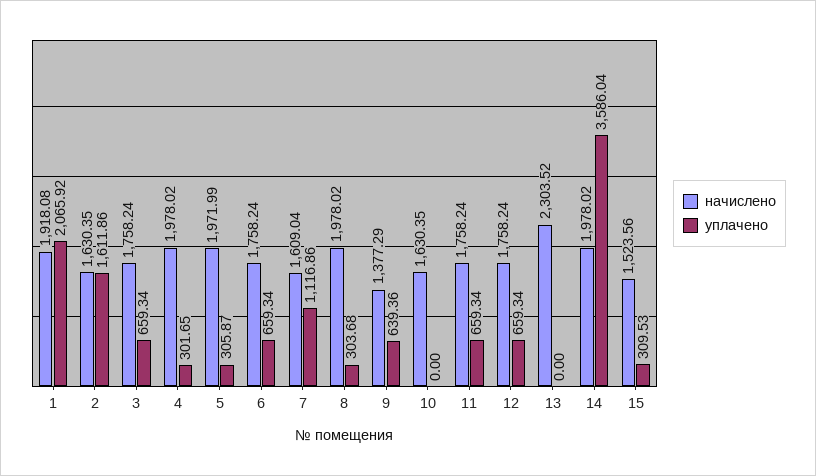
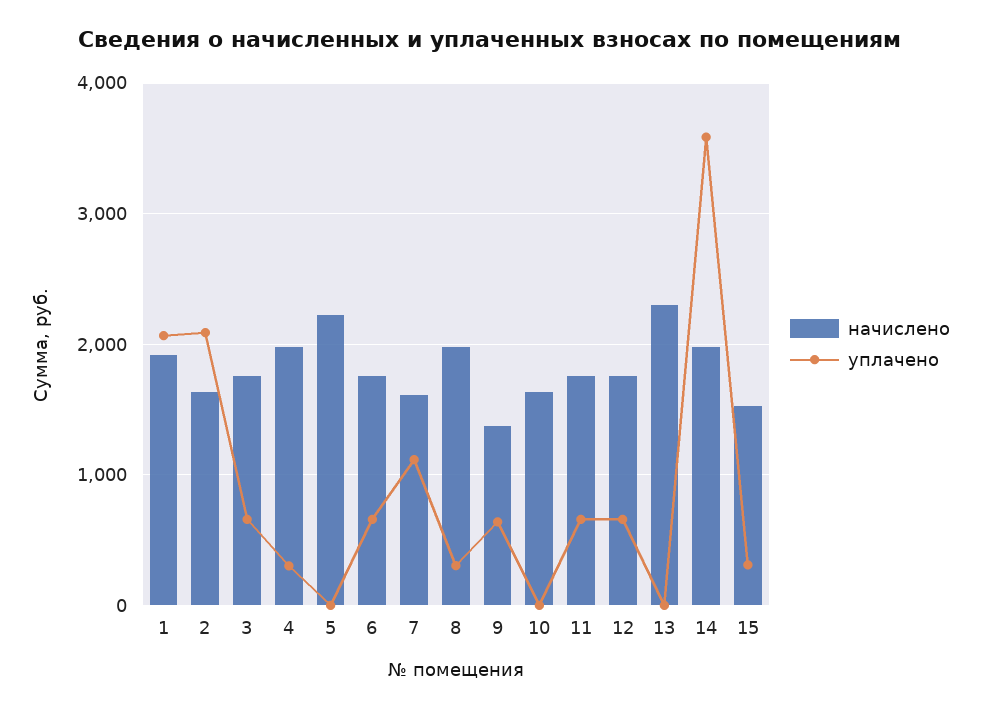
  {
    "начислено": {
      "1": 1918.08,
      "2": 1630.35,
      "3": 1758.24,
      "4": 1978.02,
-     "5": 1971.99,
+     "5": 2200,
      "6": 1758.24,
      "7": 1609.04,
      "8": 1978.02,
      "9": 1377.29,
      "10": 1630.35,
      "11": 1758.24,
      "12": 1758.24,
      "13": 2303.52,
      "14": 1978.02,
      "15": 1523.56
    },
    "уплачено": {
      "1": 2065.92,
-     "2": 1611.86,
+     "2": 2100,
      "3": 659.34,
      "4": 301.65,
-     "5": 305.87,
+     "5": 0,
      "6": 659.34,
      "7": 1116.86,
      "8": 303.68,
      "9": 639.36,
      "10": 0,
      "11": 659.34,
      "12": 659.34,
      "13": 0,
      "14": 3586.04,
      "15": 309.53
    }
  }

